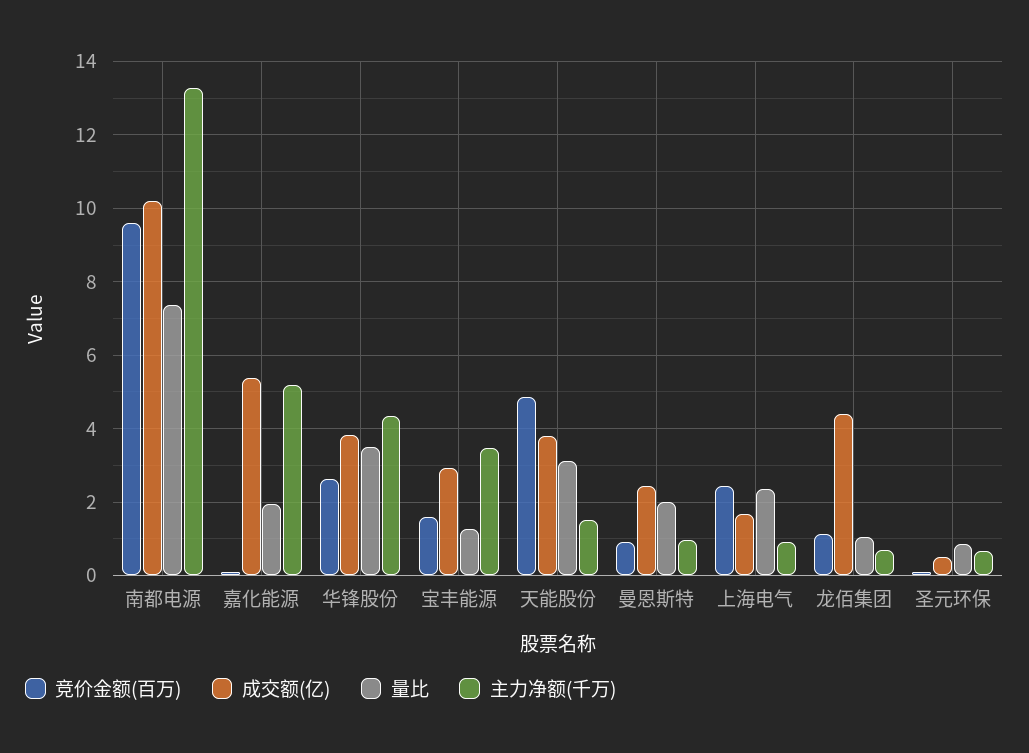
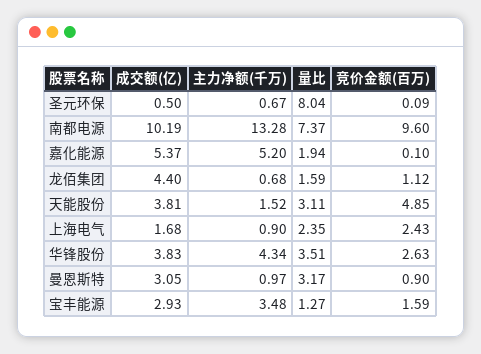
  {
    "竞价金额(百万)": {
      "南都电源": 9.6,
      "嘉化能源": 0.1,
      "华锋股份": 2.63,
      "宝丰能源": 1.59,
      "天能股份": 4.85,
      "曼恩斯特": 0.9,
      "上海电气": 2.43,
      "龙佰集团": 1.12,
      "圣元环保": 0.09
    },
    "成交额(亿)": {
      "南都电源": 10.19,
      "嘉化能源": 5.37,
      "华锋股份": 3.83,
      "宝丰能源": 2.93,
      "天能股份": 3.81,
-     "曼恩斯特": 2.4,
+     "曼恩斯特": 3.05,
      "上海电气": 1.68,
      "龙佰集团": 4.4,
      "圣元环保": 0.5
    },
    "量比": {
      "南都电源": 7.37,
      "嘉化能源": 1.94,
      "华锋股份": 3.51,
      "宝丰能源": 1.27,
      "天能股份": 3.11,
-     "曼恩斯特": 2,
+     "曼恩斯特": 3.17,
      "上海电气": 2.35,
-     "龙佰集团": 1,
+     "龙佰集团": 1.59,
-     "圣元环保": 0.8
+     "圣元环保": 8.04
    },
    "主力净额(千万)": {
      "南都电源": 13.28,
      "嘉化能源": 5.2,
      "华锋股份": 4.34,
      "宝丰能源": 3.48,
      "天能股份": 1.52,
      "曼恩斯特": 0.97,
      "上海电气": 0.9,
      "龙佰集团": 0.68,
      "圣元环保": 0.67
    }
  }

